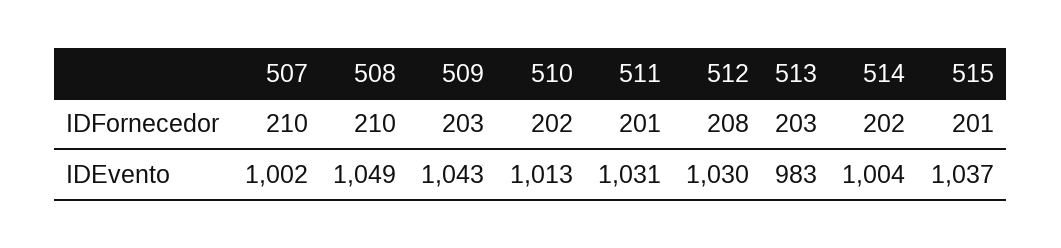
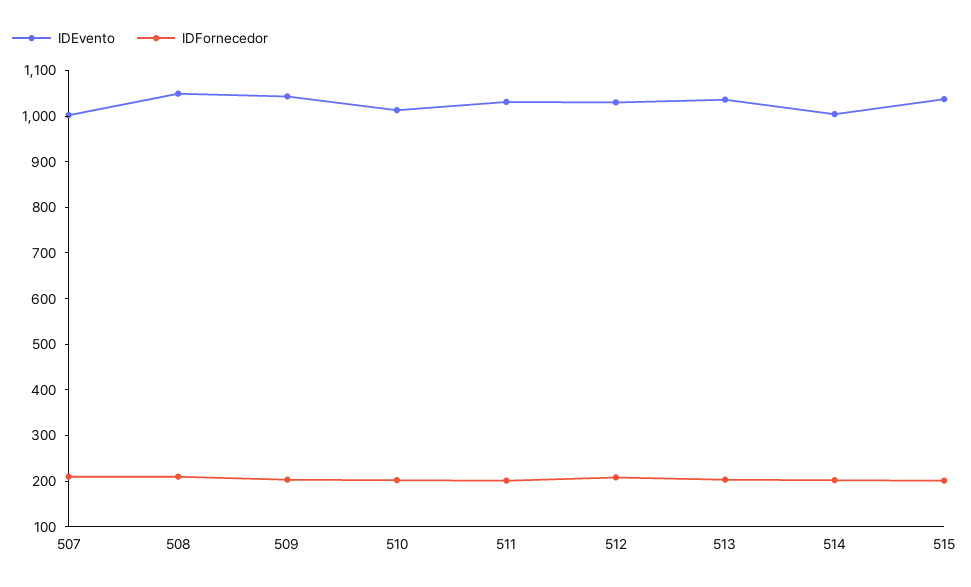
  {
    "IDFornecedor": {
      "507": 210,
      "508": 210,
      "509": 203,
      "510": 202,
      "511": 201,
      "512": 208,
      "513": 203,
      "514": 202,
      "515": 201
    },
    "IDEvento": {
      "507": 1002,
      "508": 1049,
      "509": 1043,
      "510": 1013,
      "511": 1031,
      "512": 1030,
-     "513": 983,
+     "513": 1040,
      "514": 1004,
      "515": 1037
    }
  }

